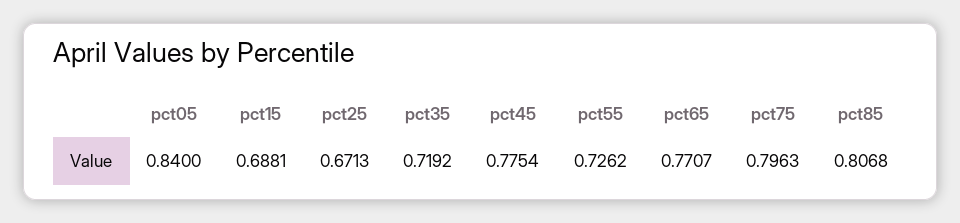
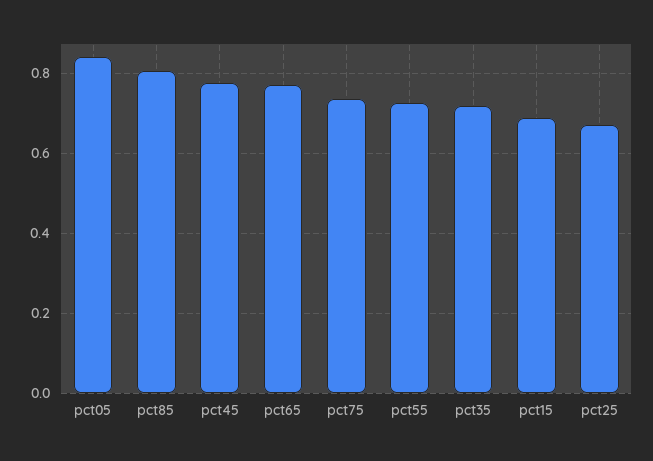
  {
    "pct05": 0.84,
    "pct15": 0.6881,
    "pct25": 0.6713,
    "pct35": 0.7192,
    "pct45": 0.7754,
    "pct55": 0.7262,
    "pct65": 0.7707,
-   "pct75": 0.7963,
+   "pct75": 0.74,
    "pct85": 0.8068
  }

